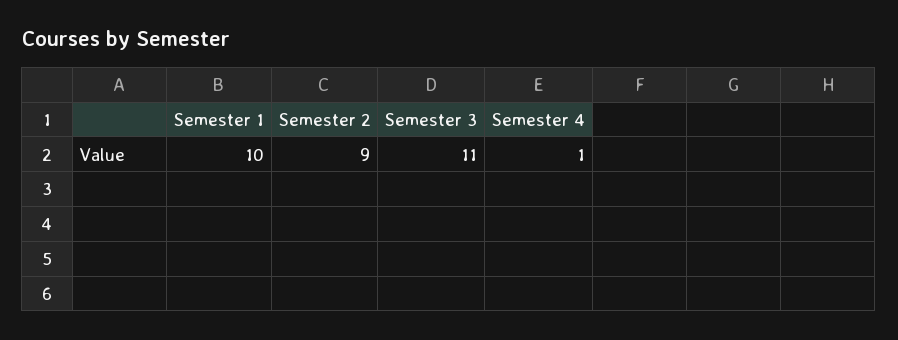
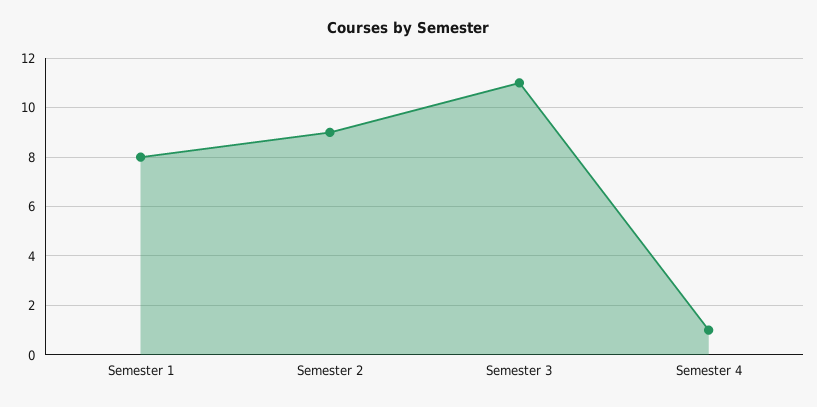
  {
-   "Semester 1": 10,
+   "Semester 1": 8,
    "Semester 2": 9,
    "Semester 3": 11,
    "Semester 4": 1
  }

